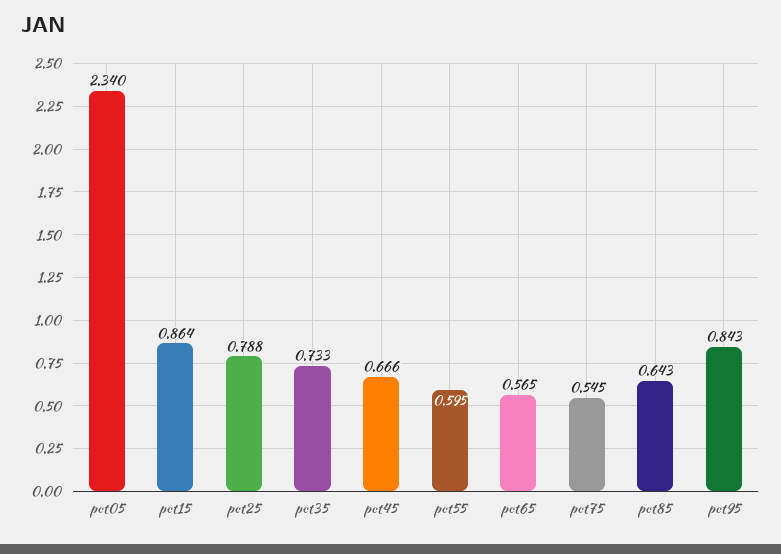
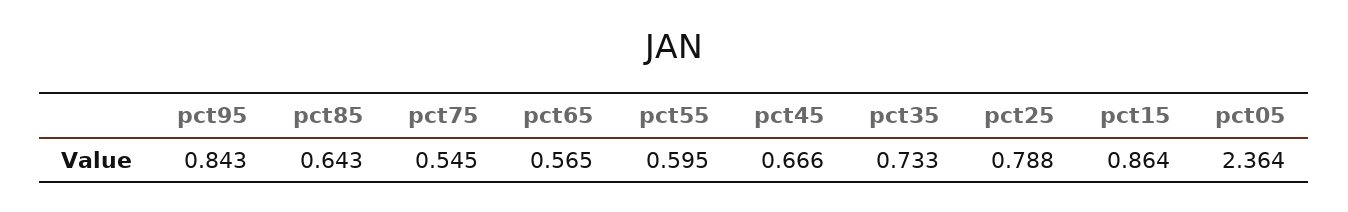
  {
-   "pct05": 2.34,
+   "pct05": 2.364,
    "pct15": 0.864,
    "pct25": 0.788,
    "pct35": 0.733,
    "pct45": 0.666,
    "pct55": 0.595,
    "pct65": 0.565,
    "pct75": 0.545,
    "pct85": 0.643,
    "pct95": 0.843
  }

